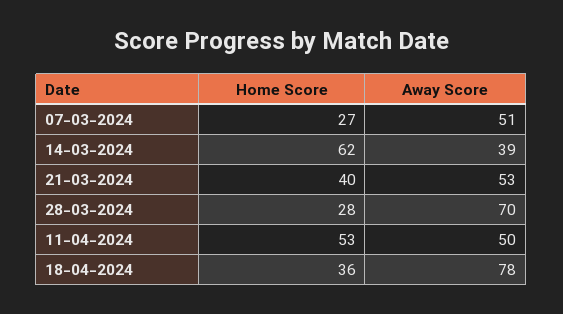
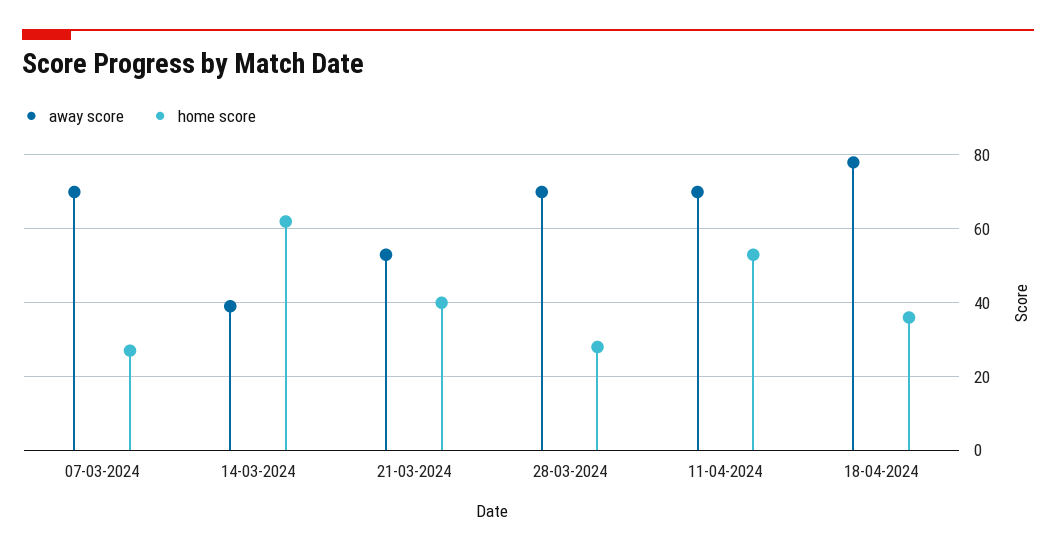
  {
    "Home Score": {
      "07-03-2024": 27,
      "14-03-2024": 62,
      "21-03-2024": 40,
      "28-03-2024": 28,
      "11-04-2024": 53,
      "18-04-2024": 36
    },
    "Away Score": {
-     "07-03-2024": 51,
+     "07-03-2024": 70,
      "14-03-2024": 39,
      "21-03-2024": 53,
      "28-03-2024": 70,
-     "11-04-2024": 50,
+     "11-04-2024": 70,
      "18-04-2024": 78
    }
  }

